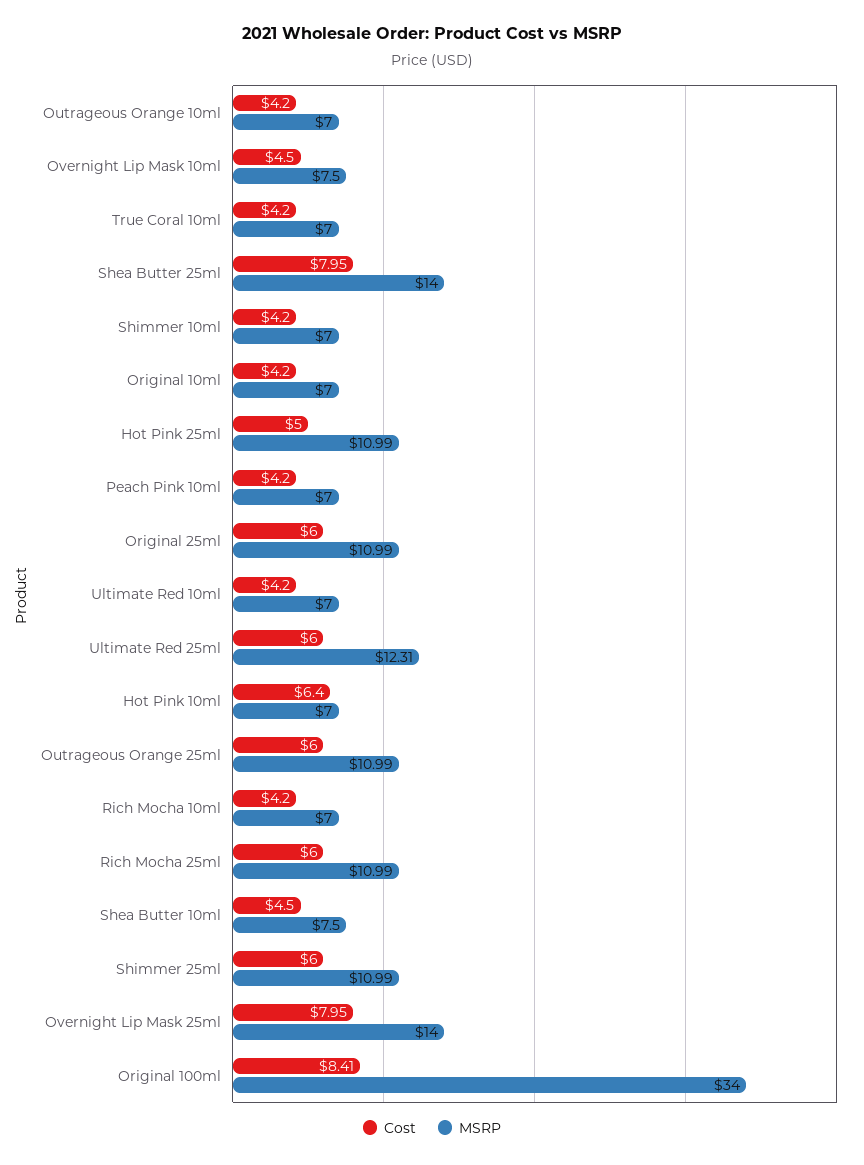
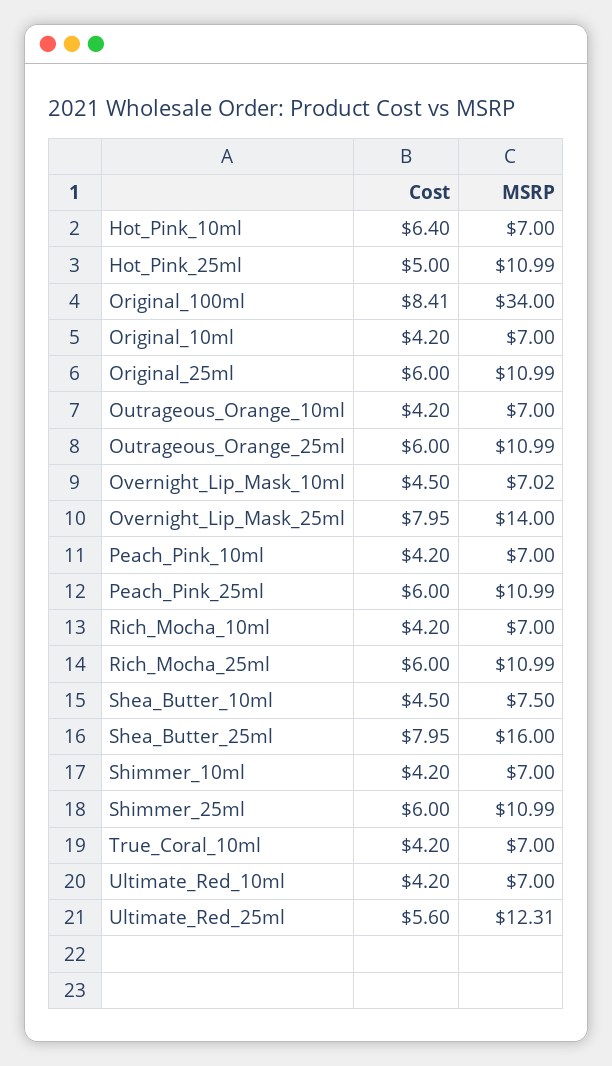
  {
    "Cost": {
      "Outrageous Orange 10ml": 4.2,
      "Overnight Lip Mask 10ml": 4.5,
      "True Coral 10ml": 4.2,
      "Shea Butter 25ml": 7.95,
      "Shimmer 10ml": 4.2,
      "Original 10ml": 4.2,
      "Hot Pink 25ml": 5,
      "Peach Pink 10ml": 4.2,
      "Original 25ml": 6,
      "Ultimate Red 10ml": 4.2,
-     "Ultimate Red 25ml": 6,
+     "Ultimate Red 25ml": 5.6,
      "Hot Pink 10ml": 6.4,
      "Outrageous Orange 25ml": 6,
      "Rich Mocha 10ml": 4.2,
      "Rich Mocha 25ml": 6,
      "Shea Butter 10ml": 4.5,
      "Shimmer 25ml": 6,
      "Overnight Lip Mask 25ml": 7.95,
-     "Original 100ml": 8.41
+     "Original 100ml": 8.41,
+     "Peach_Pink_25ml": 6
    },
    "MSRP": {
      "Outrageous Orange 10ml": 7,
-     "Overnight Lip Mask 10ml": 7.5,
+     "Overnight Lip Mask 10ml": 7.02,
      "True Coral 10ml": 7,
-     "Shea Butter 25ml": 14,
+     "Shea Butter 25ml": 16,
      "Shimmer 10ml": 7,
      "Original 10ml": 7,
      "Hot Pink 25ml": 10.99,
      "Peach Pink 10ml": 7,
      "Original 25ml": 10.99,
      "Ultimate Red 10ml": 7,
      "Ultimate Red 25ml": 12.31,
      "Hot Pink 10ml": 7,
      "Outrageous Orange 25ml": 10.99,
      "Rich Mocha 10ml": 7,
      "Rich Mocha 25ml": 10.99,
      "Shea Butter 10ml": 7.5,
      "Shimmer 25ml": 10.99,
      "Overnight Lip Mask 25ml": 14,
-     "Original 100ml": 34
+     "Original 100ml": 34,
+     "Peach_Pink_25ml": 10.99
    }
  }

